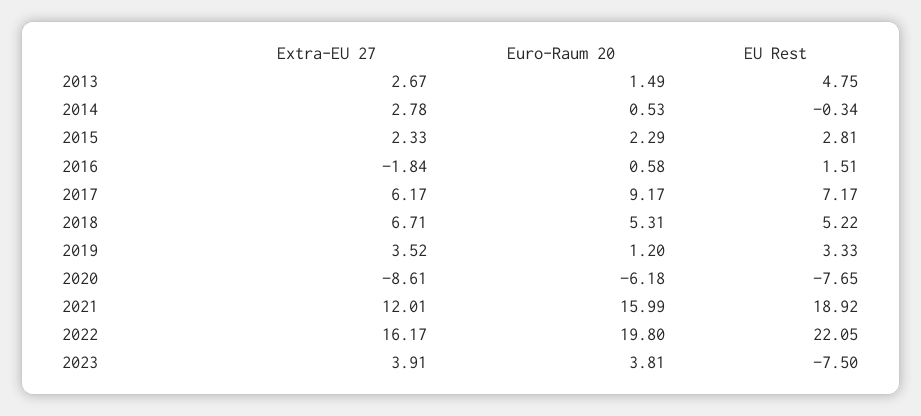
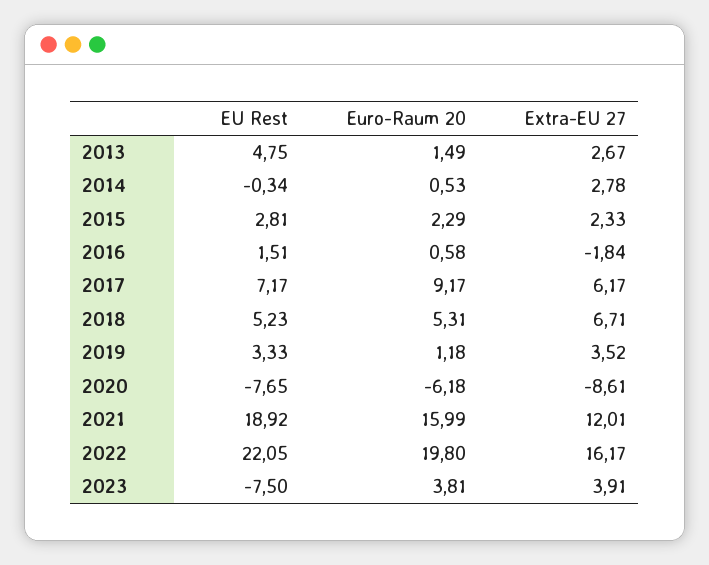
  {
    "Extra-EU 27": {
      "2013": 2.67,
      "2014": 2.78,
      "2015": 2.33,
      "2016": -1.84,
      "2017": 6.17,
      "2018": 6.71,
      "2019": 3.52,
      "2020": -8.61,
      "2021": 12.01,
      "2022": 16.17,
      "2023": 3.91
    },
    "Euro-Raum 20": {
      "2013": 1.49,
      "2014": 0.53,
      "2015": 2.29,
      "2016": 0.58,
      "2017": 9.17,
      "2018": 5.31,
-     "2019": 1.2,
+     "2019": 1.18,
      "2020": -6.18,
      "2021": 15.99,
      "2022": 19.8,
      "2023": 3.81
    },
    "EU Rest": {
      "2013": 4.75,
      "2014": -0.34,
      "2015": 2.81,
      "2016": 1.51,
      "2017": 7.17,
-     "2018": 5.22,
+     "2018": 5.23,
      "2019": 3.33,
      "2020": -7.65,
      "2021": 18.92,
      "2022": 22.05,
      "2023": -7.5
    }
  }

